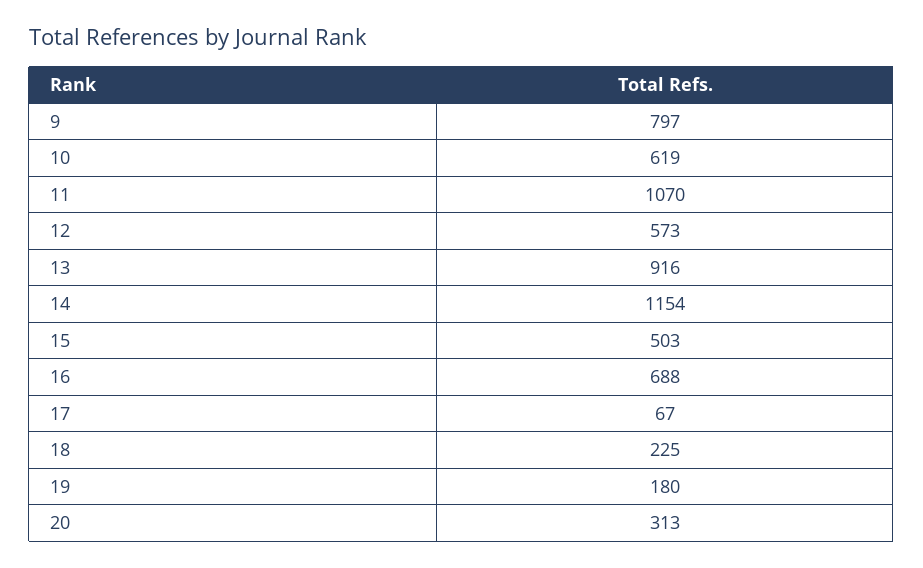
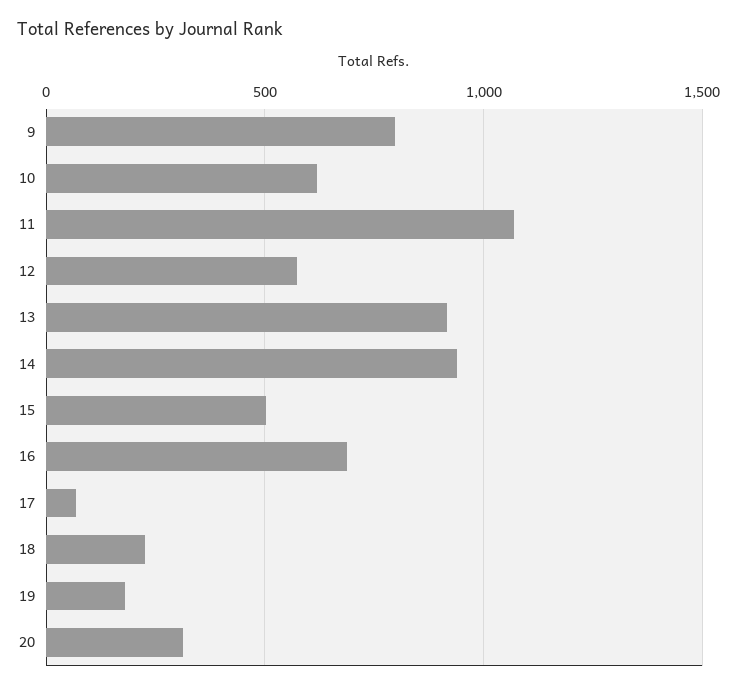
  {
    "9": 797,
    "10": 619,
    "11": 1070,
    "12": 573,
    "13": 916,
-   "14": 1154,
+   "14": 950,
    "15": 503,
    "16": 688,
    "17": 67,
    "18": 225,
    "19": 180,
    "20": 313
  }

